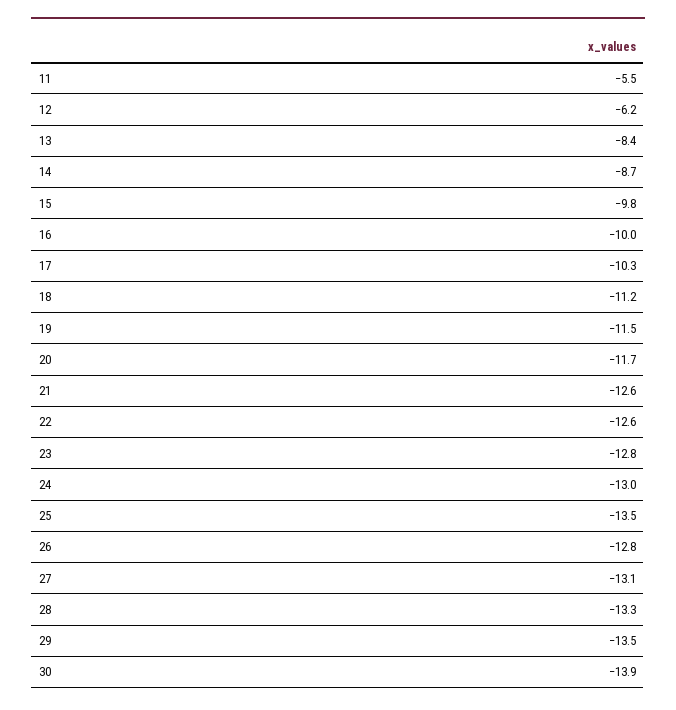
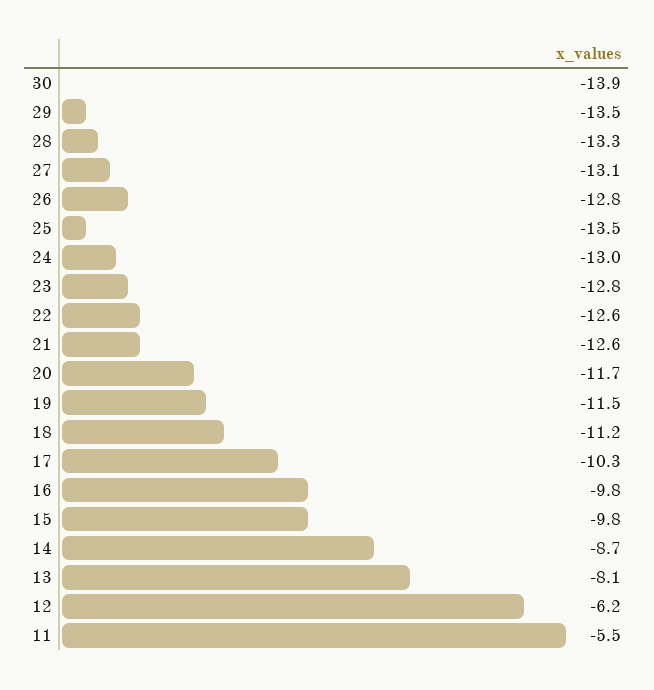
  {
    "11": -5.5,
    "12": -6.2,
-   "13": -8.4,
+   "13": -8.1,
    "14": -8.7,
    "15": -9.8,
-   "16": -10,
+   "16": -9.8,
    "17": -10.3,
    "18": -11.2,
    "19": -11.5,
    "20": -11.7,
    "21": -12.6,
    "22": -12.6,
    "23": -12.8,
    "24": -13,
    "25": -13.5,
    "26": -12.8,
    "27": -13.1,
    "28": -13.3,
    "29": -13.5,
    "30": -13.9
  }

